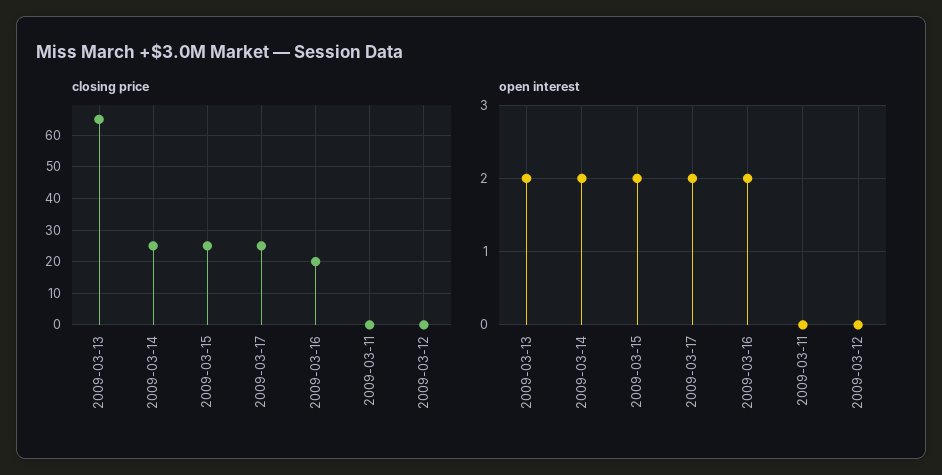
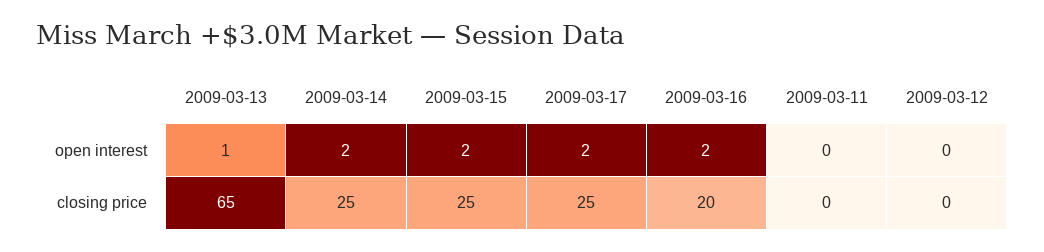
  {
    "closing price": {
      "2009-03-13": 65,
      "2009-03-14": 25,
      "2009-03-15": 25,
      "2009-03-17": 25,
      "2009-03-16": 20,
      "2009-03-11": 0,
      "2009-03-12": 0
    },
    "open interest": {
-     "2009-03-13": 2,
+     "2009-03-13": 1,
      "2009-03-14": 2,
      "2009-03-15": 2,
      "2009-03-17": 2,
      "2009-03-16": 2,
      "2009-03-11": 0,
      "2009-03-12": 0
    }
  }

